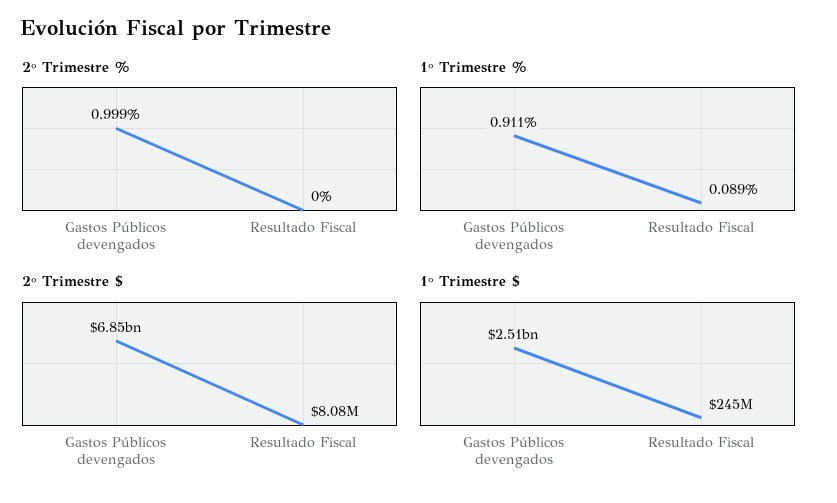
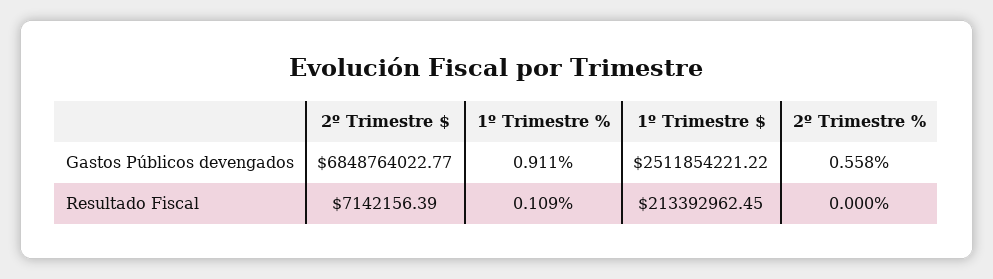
  {
    "2º Trimestre %": {
-     "Gastos Públicos devengados": 0.999,
+     "Gastos Públicos devengados": 0.558,
      "Resultado Fiscal": 0
    },
    "1º Trimestre %": {
      "Gastos Públicos devengados": 0.911,
-     "Resultado Fiscal": 0.089
+     "Resultado Fiscal": 0.109
    },
    "2º Trimestre $": {
      "Gastos Públicos devengados": 6848764022.77,
-     "Resultado Fiscal": 8080000
+     "Resultado Fiscal": 7142156.39
    },
    "1º Trimestre $": {
      "Gastos Públicos devengados": 2511854221.22,
-     "Resultado Fiscal": 245000000
+     "Resultado Fiscal": 213392962.45
    }
  }

